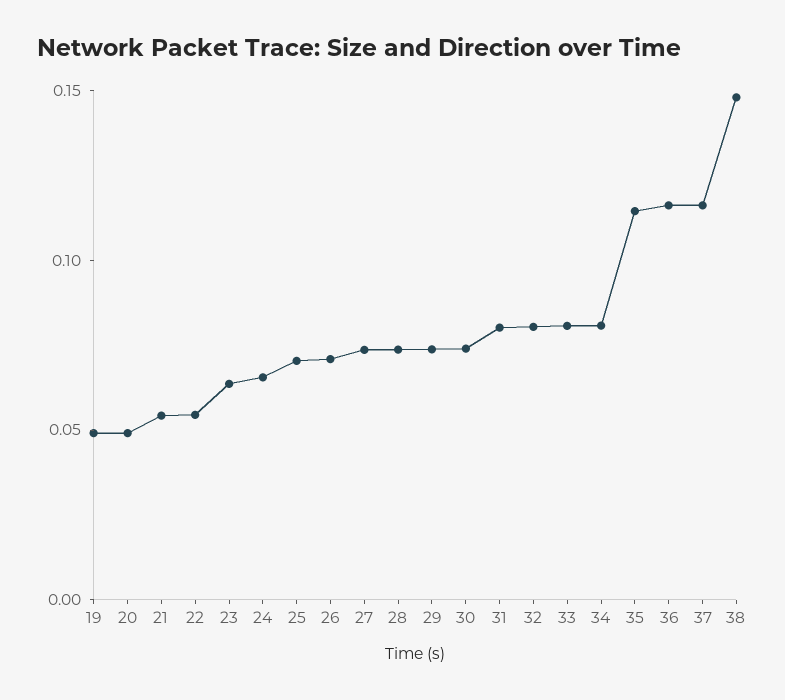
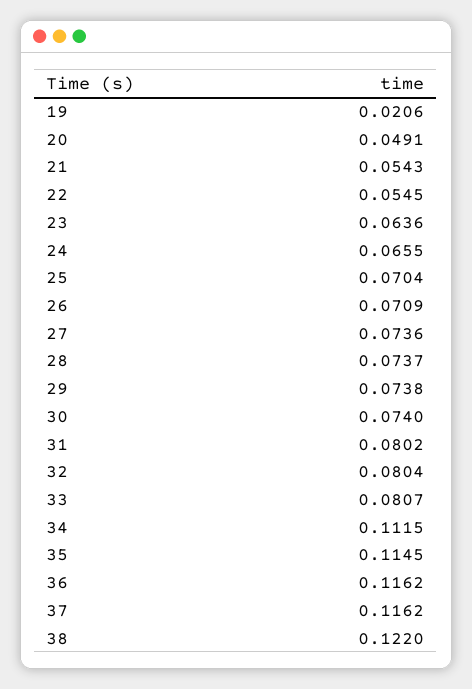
  {
-   "19": 0.05,
+   "19": 0.0206,
    "20": 0.0491,
    "21": 0.0543,
    "22": 0.0545,
    "23": 0.0636,
    "24": 0.0655,
    "25": 0.0704,
    "26": 0.0709,
    "27": 0.0736,
    "28": 0.0737,
    "29": 0.0738,
    "30": 0.074,
    "31": 0.0802,
    "32": 0.0804,
    "33": 0.0807,
-   "34": 0.08,
+   "34": 0.1115,
    "35": 0.1145,
    "36": 0.1162,
    "37": 0.1162,
-   "38": 0.15
+   "38": 0.122
  }

